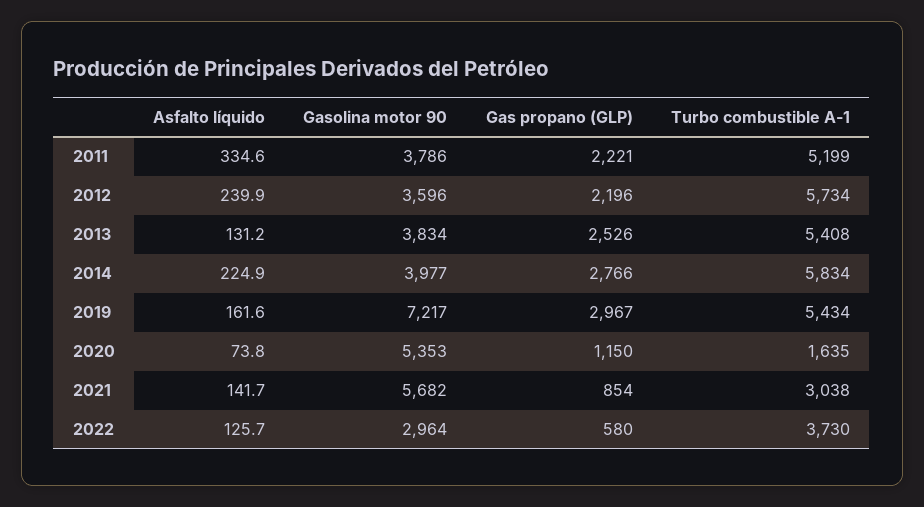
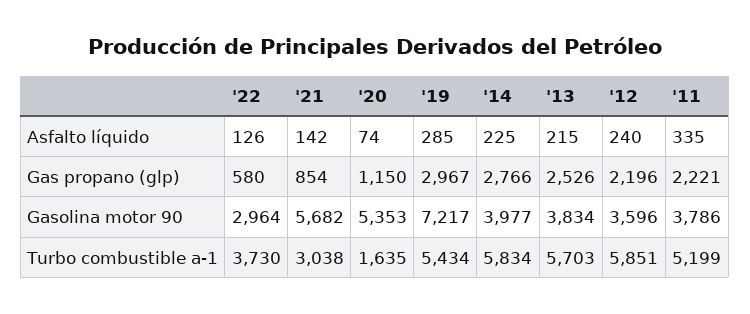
  {
    "Asfalto líquido": {
      "2011": 334.6,
      "2012": 239.9,
-     "2013": 131.2,
+     "2013": 215,
      "2014": 224.9,
-     "2019": 161.6,
+     "2019": 285,
      "2020": 73.8,
      "2021": 141.7,
      "2022": 125.7
    },
    "Gasolina motor 90": {
      "2011": 3786,
      "2012": 3596,
      "2013": 3834,
      "2014": 3977,
      "2019": 7217,
      "2020": 5353,
      "2021": 5682,
      "2022": 2964
    },
    "Gas propano (GLP)": {
      "2011": 2221,
      "2012": 2196,
      "2013": 2526,
      "2014": 2766,
      "2019": 2967,
      "2020": 1150,
      "2021": 854,
      "2022": 580
    },
    "Turbo combustible A-1": {
      "2011": 5199,
-     "2012": 5734,
+     "2012": 5851,
-     "2013": 5408,
+     "2013": 5703,
      "2014": 5834,
      "2019": 5434,
      "2020": 1635,
      "2021": 3038,
      "2022": 3730
    }
  }

